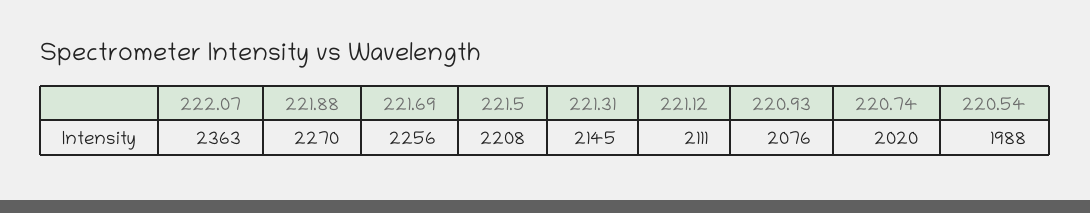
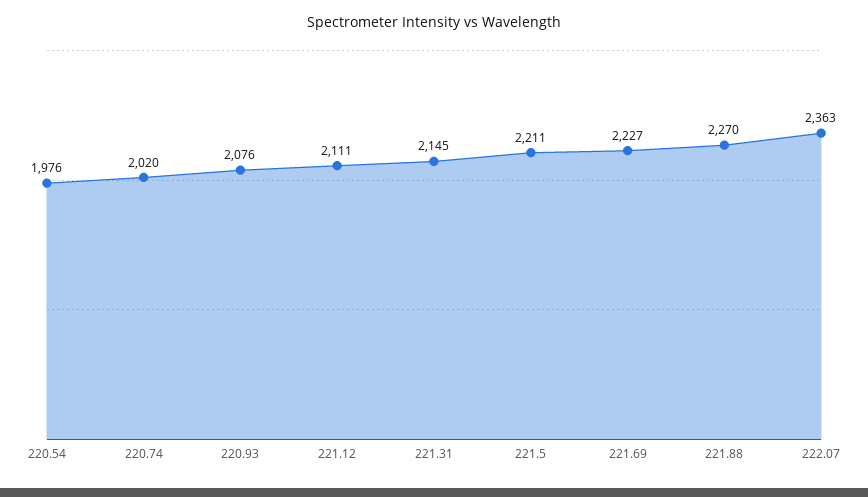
  {
    "222.07": 2363,
    "221.88": 2270,
-   "221.69": 2256,
+   "221.69": 2227,
-   "221.5": 2208,
+   "221.5": 2211,
    "221.31": 2145,
    "221.12": 2111,
    "220.93": 2076,
    "220.74": 2020,
-   "220.54": 1988
+   "220.54": 1976
  }

